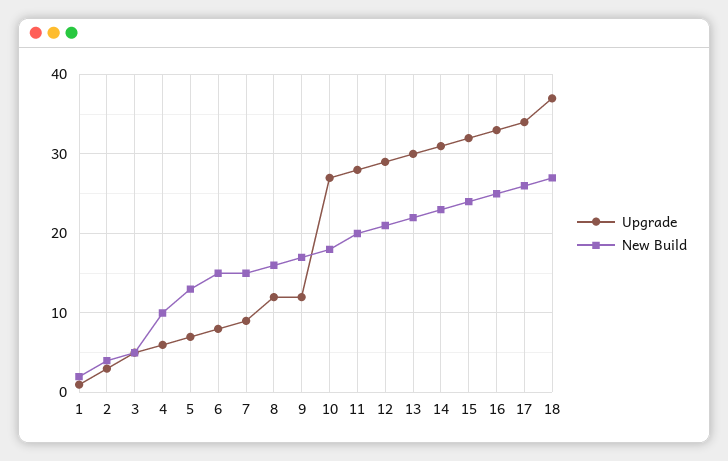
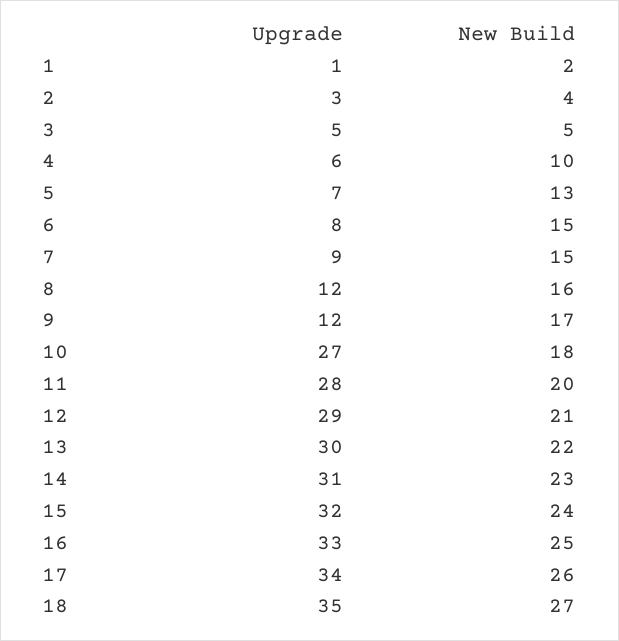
  {
    "Upgrade": {
      "1": 1,
      "2": 3,
      "3": 5,
      "4": 6,
      "5": 7,
      "6": 8,
      "7": 9,
      "8": 12,
      "9": 12,
      "10": 27,
      "11": 28,
      "12": 29,
      "13": 30,
      "14": 31,
      "15": 32,
      "16": 33,
      "17": 34,
-     "18": 37
+     "18": 35
    },
    "New Build": {
      "1": 2,
      "2": 4,
      "3": 5,
      "4": 10,
      "5": 13,
      "6": 15,
      "7": 15,
      "8": 16,
      "9": 17,
      "10": 18,
      "11": 20,
      "12": 21,
      "13": 22,
      "14": 23,
      "15": 24,
      "16": 25,
      "17": 26,
      "18": 27
    }
  }

